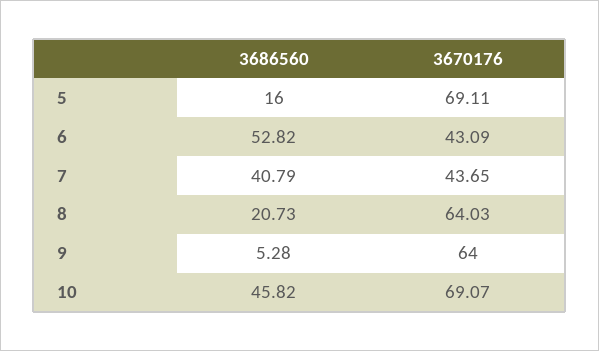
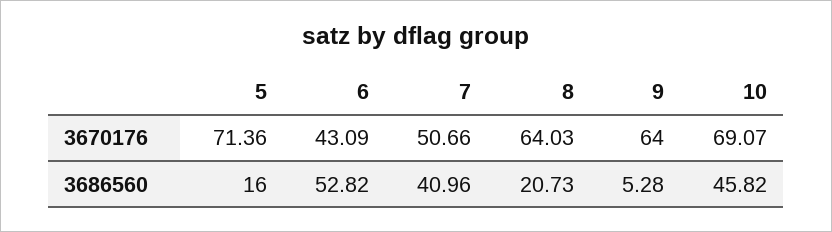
  {
    "3686560": {
      "5": 16,
      "6": 52.82,
-     "7": 40.79,
+     "7": 40.96,
      "8": 20.73,
      "9": 5.28,
      "10": 45.82
    },
    "3670176": {
-     "5": 69.11,
+     "5": 71.36,
      "6": 43.09,
-     "7": 43.65,
+     "7": 50.66,
      "8": 64.03,
      "9": 64,
      "10": 69.07
    }
  }

